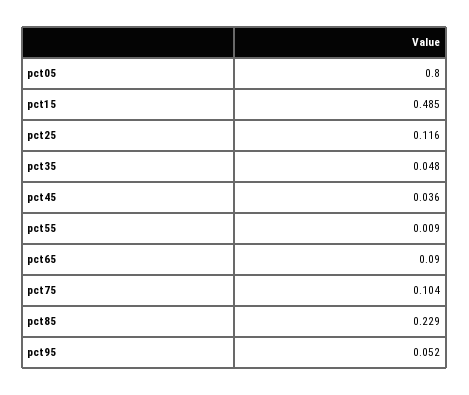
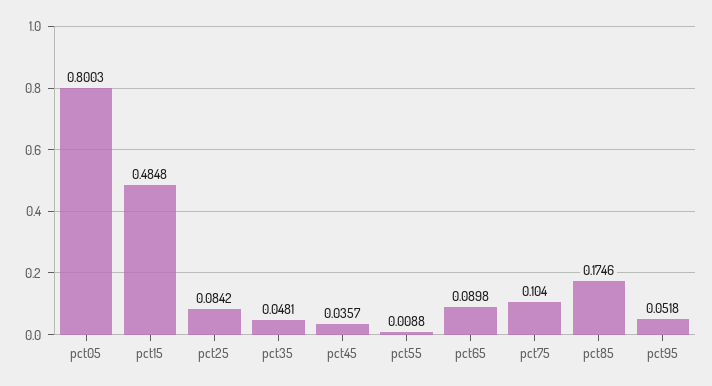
  {
    "pct05": 0.8003,
    "pct15": 0.4848,
-   "pct25": 0.116,
+   "pct25": 0.0842,
    "pct35": 0.0481,
    "pct45": 0.0357,
    "pct55": 0.0088,
    "pct65": 0.0898,
    "pct75": 0.104,
-   "pct85": 0.229,
+   "pct85": 0.1746,
    "pct95": 0.0518
  }

